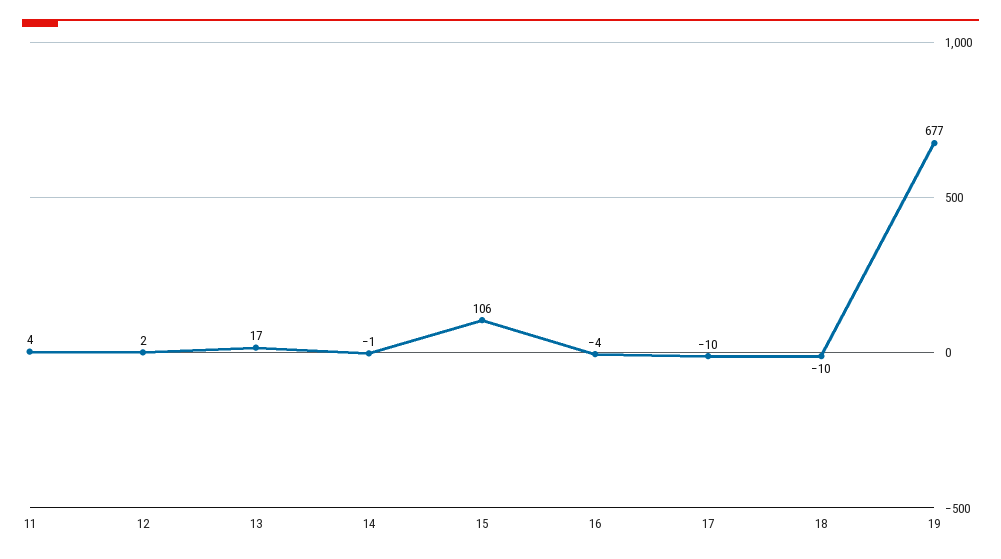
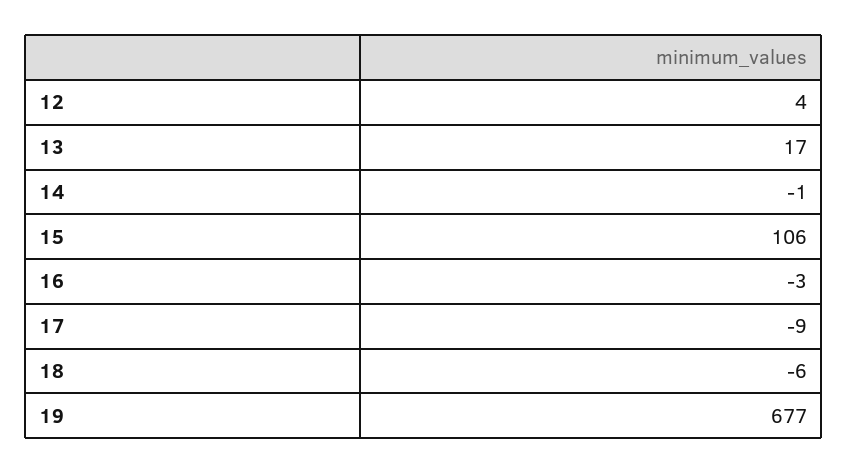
  {
-   "11": 4,
-   "12": 2,
+   "12": 4,
    "13": 17,
    "14": -1,
    "15": 106,
-   "16": -4,
+   "16": -3,
-   "17": -10,
+   "17": -9,
-   "18": -10,
+   "18": -6,
    "19": 677
  }

